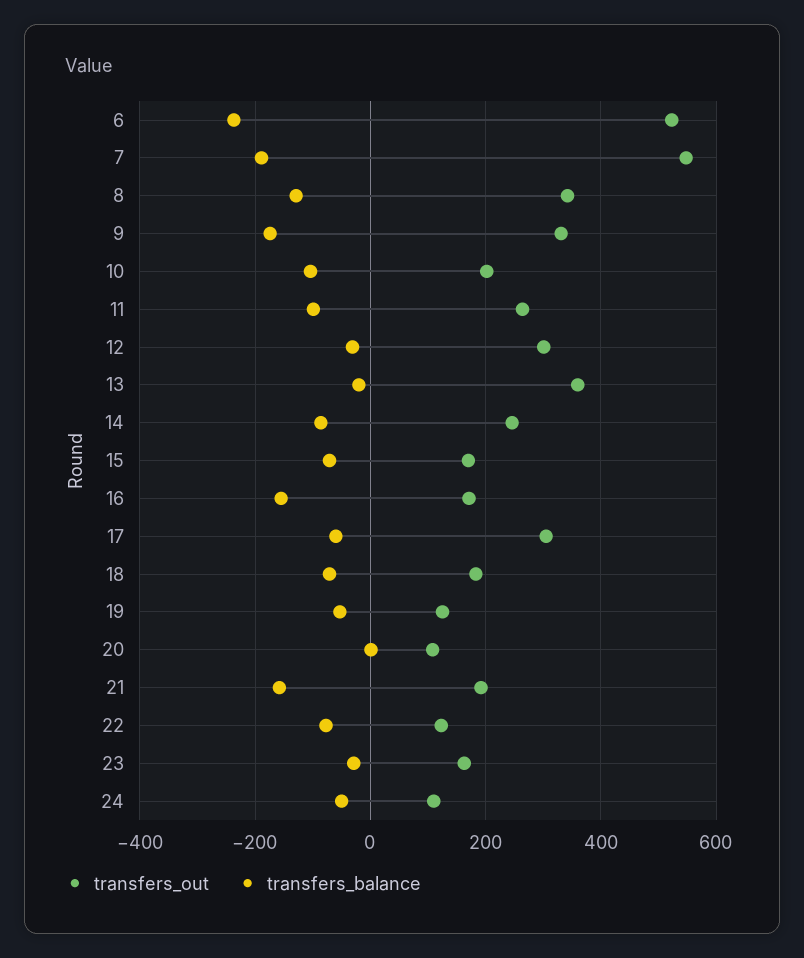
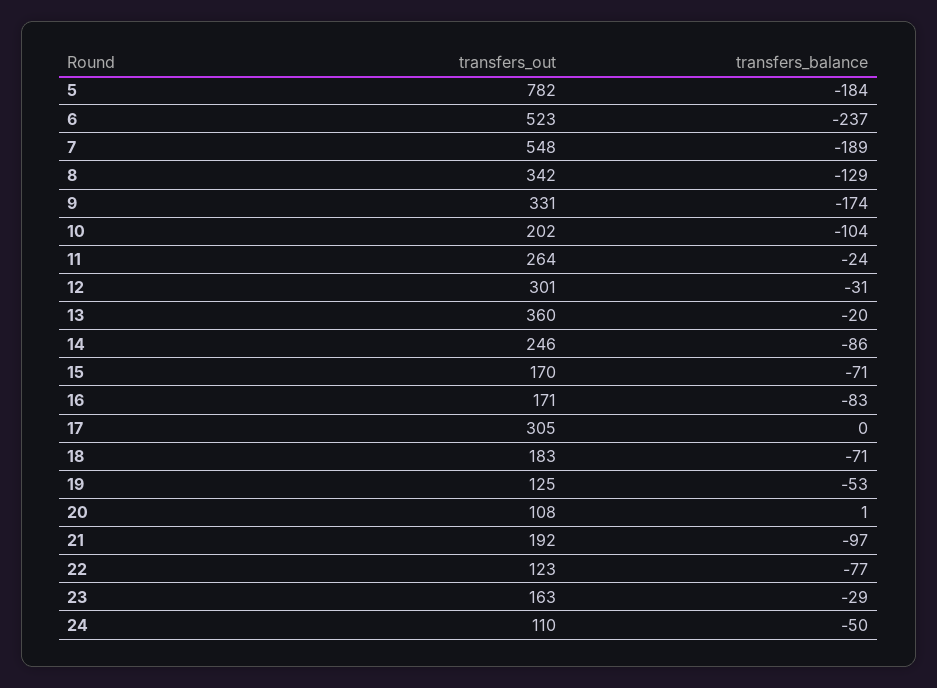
  {
    "transfers_out": {
      "6": 523,
      "7": 548,
      "8": 342,
      "9": 331,
      "10": 202,
      "11": 264,
      "12": 301,
      "13": 360,
      "14": 246,
      "15": 170,
      "16": 171,
      "17": 305,
      "18": 183,
      "19": 125,
      "20": 108,
      "21": 192,
      "22": 123,
      "23": 163,
-     "24": 110
+     "24": 110,
+     "5": 782
    },
    "transfers_balance": {
      "6": -237,
      "7": -189,
      "8": -129,
      "9": -174,
      "10": -104,
-     "11": -100,
+     "11": -24,
      "12": -31,
      "13": -20,
      "14": -86,
      "15": -71,
-     "16": -160,
+     "16": -83,
-     "17": -60,
+     "17": 0,
      "18": -71,
      "19": -53,
      "20": 1,
-     "21": -160,
+     "21": -97,
      "22": -77,
      "23": -29,
-     "24": -50
+     "24": -50,
+     "5": -184
    }
  }

